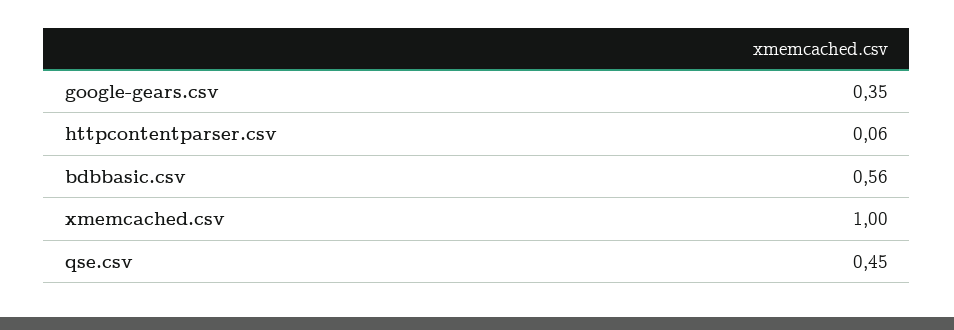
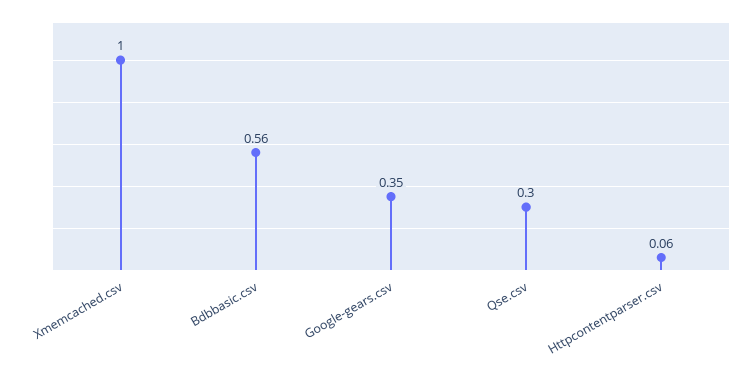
  {
    "google-gears.csv": 0.35,
    "httpcontentparser.csv": 0.06,
    "bdbbasic.csv": 0.56,
    "xmemcached.csv": 1,
-   "qse.csv": 0.45
+   "qse.csv": 0.3
  }

